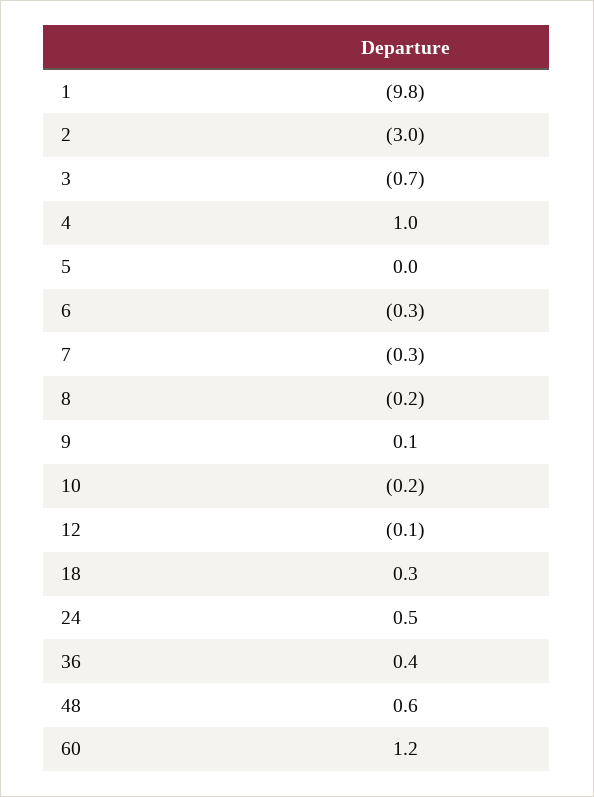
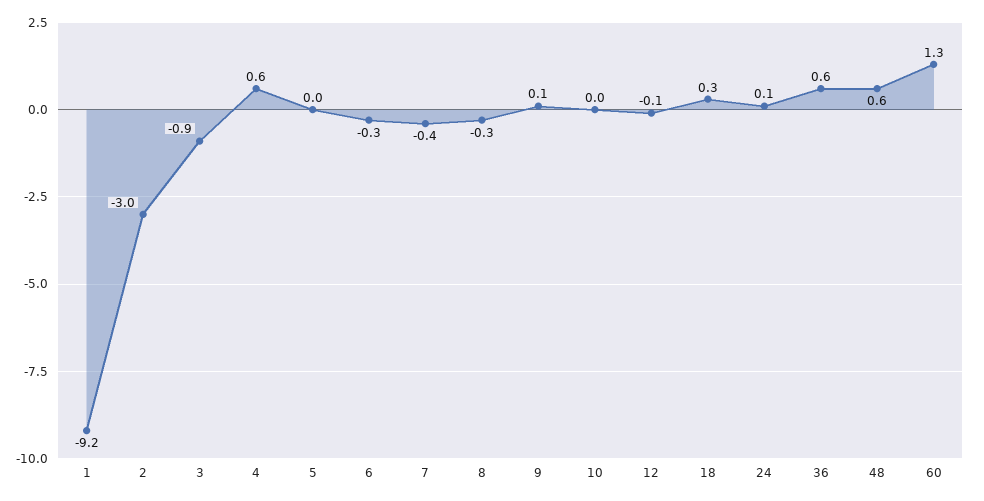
  {
-   "1": -9.8,
+   "1": -9.2,
    "2": -3,
-   "3": -0.7,
+   "3": -0.9,
-   "4": 1,
+   "4": 0.6,
    "5": 0,
    "6": -0.3,
-   "7": -0.3,
+   "7": -0.4,
-   "8": -0.2,
+   "8": -0.3,
    "9": 0.1,
-   "10": -0.2,
+   "10": 0,
    "12": -0.1,
    "18": 0.3,
-   "24": 0.5,
+   "24": 0.1,
-   "36": 0.4,
+   "36": 0.6,
    "48": 0.6,
-   "60": 1.2
+   "60": 1.3
  }

